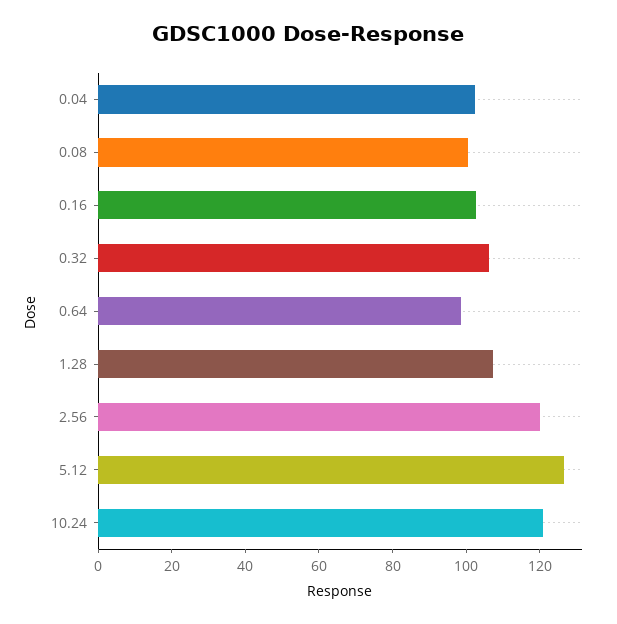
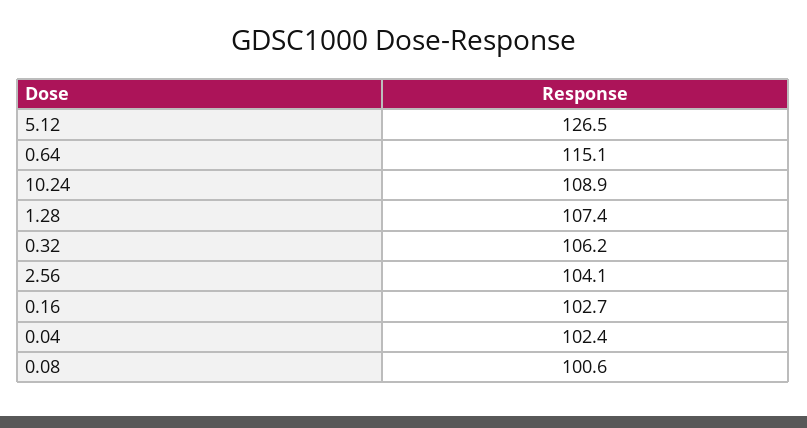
  {
    "0.04": 102.4,
    "0.08": 100.6,
    "0.16": 102.7,
    "0.32": 106.2,
-   "0.64": 100,
+   "0.64": 115.1,
    "1.28": 107.4,
-   "2.56": 120,
+   "2.56": 104.1,
    "5.12": 126.5,
-   "10.24": 120
+   "10.24": 108.9
  }

